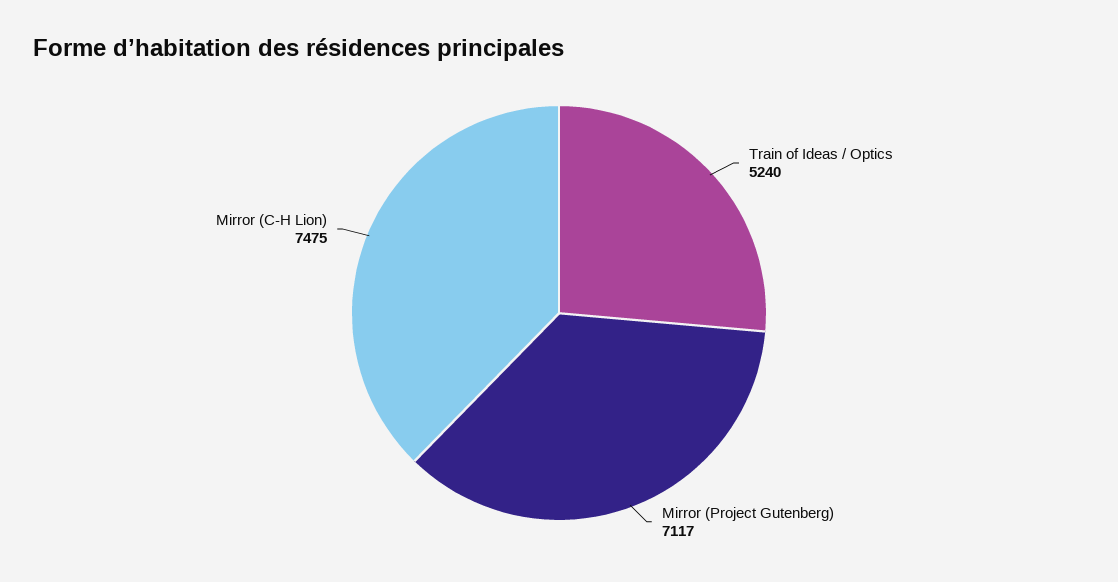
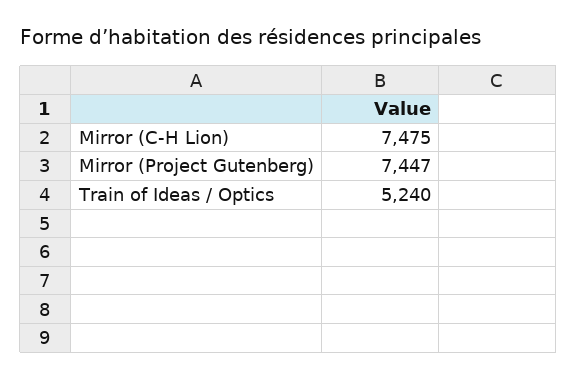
  {
    "Train of Ideas / Optics": 5240,
-   "Mirror (Project Gutenberg)": 7117,
+   "Mirror (Project Gutenberg)": 7447,
    "Mirror (C-H Lion)": 7475
  }

